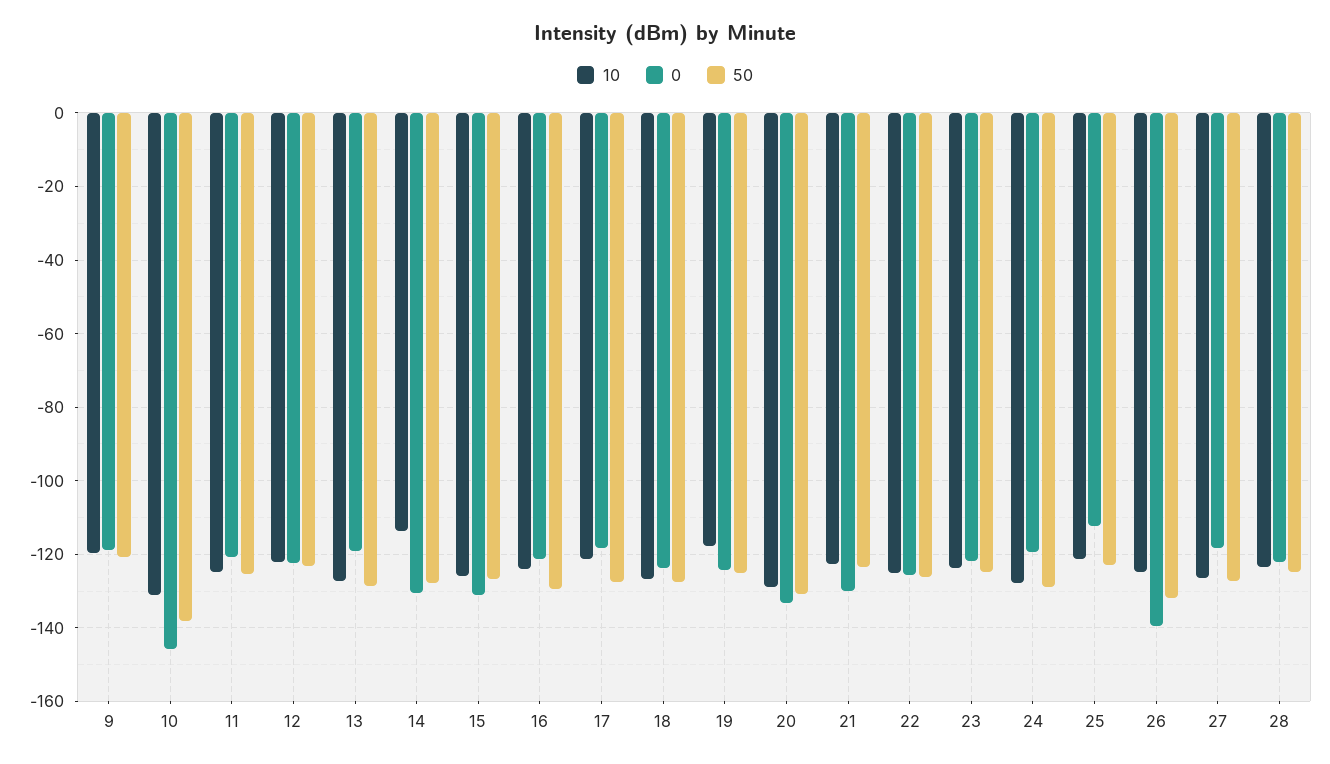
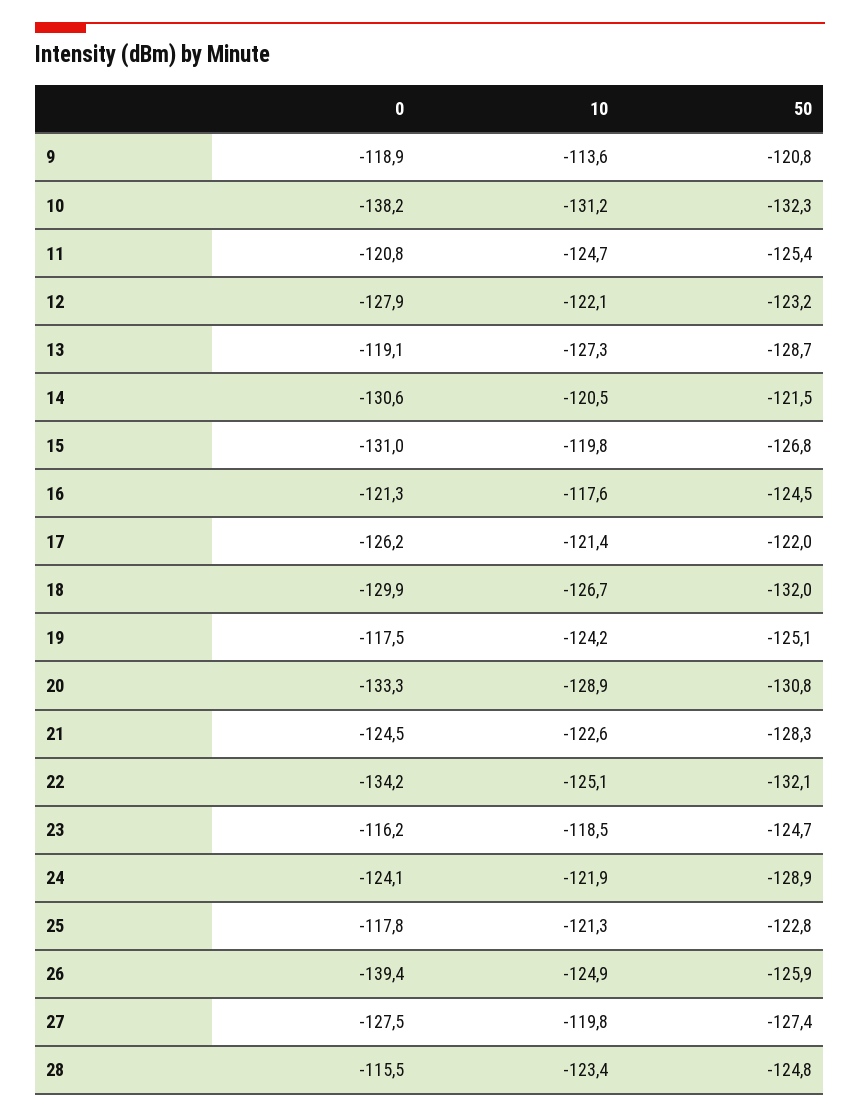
  {
    "10": {
-     "9": -120,
+     "9": -113.6,
      "10": -131.2,
      "11": -124.7,
      "12": -122.1,
      "13": -127.3,
-     "14": -114,
+     "14": -120.5,
-     "15": -126,
+     "15": -119.8,
-     "16": -124,
+     "16": -117.6,
      "17": -121.4,
      "18": -126.7,
-     "19": -118,
+     "19": -124.2,
      "20": -128.9,
      "21": -122.6,
      "22": -125.1,
-     "23": -124,
+     "23": -118.5,
-     "24": -128,
+     "24": -121.9,
      "25": -121.3,
      "26": -124.9,
-     "27": -126,
+     "27": -119.8,
      "28": -123.4
    },
    "0": {
      "9": -118.9,
-     "10": -146,
+     "10": -138.2,
      "11": -120.8,
-     "12": -122,
+     "12": -127.9,
      "13": -119.1,
      "14": -130.6,
      "15": -131,
      "16": -121.3,
-     "17": -118,
+     "17": -126.2,
-     "18": -124,
+     "18": -129.9,
-     "19": -124,
+     "19": -117.5,
      "20": -133.3,
-     "21": -130,
+     "21": -124.5,
-     "22": -126,
+     "22": -134.2,
-     "23": -122,
+     "23": -116.2,
-     "24": -120,
+     "24": -124.1,
-     "25": -112,
+     "25": -117.8,
      "26": -139.4,
-     "27": -118,
+     "27": -127.5,
-     "28": -122
+     "28": -115.5
    },
    "50": {
      "9": -120.8,
-     "10": -138,
+     "10": -132.3,
      "11": -125.4,
      "12": -123.2,
      "13": -128.7,
-     "14": -128,
+     "14": -121.5,
      "15": -126.8,
-     "16": -130,
+     "16": -124.5,
-     "17": -128,
+     "17": -122,
-     "18": -128,
+     "18": -132,
      "19": -125.1,
      "20": -130.8,
-     "21": -124,
+     "21": -128.3,
-     "22": -126,
+     "22": -132.1,
      "23": -124.7,
      "24": -128.9,
      "25": -122.8,
-     "26": -132,
+     "26": -125.9,
      "27": -127.4,
      "28": -124.8
    }
  }

